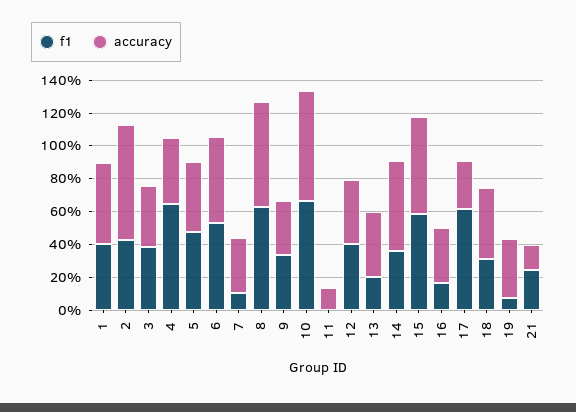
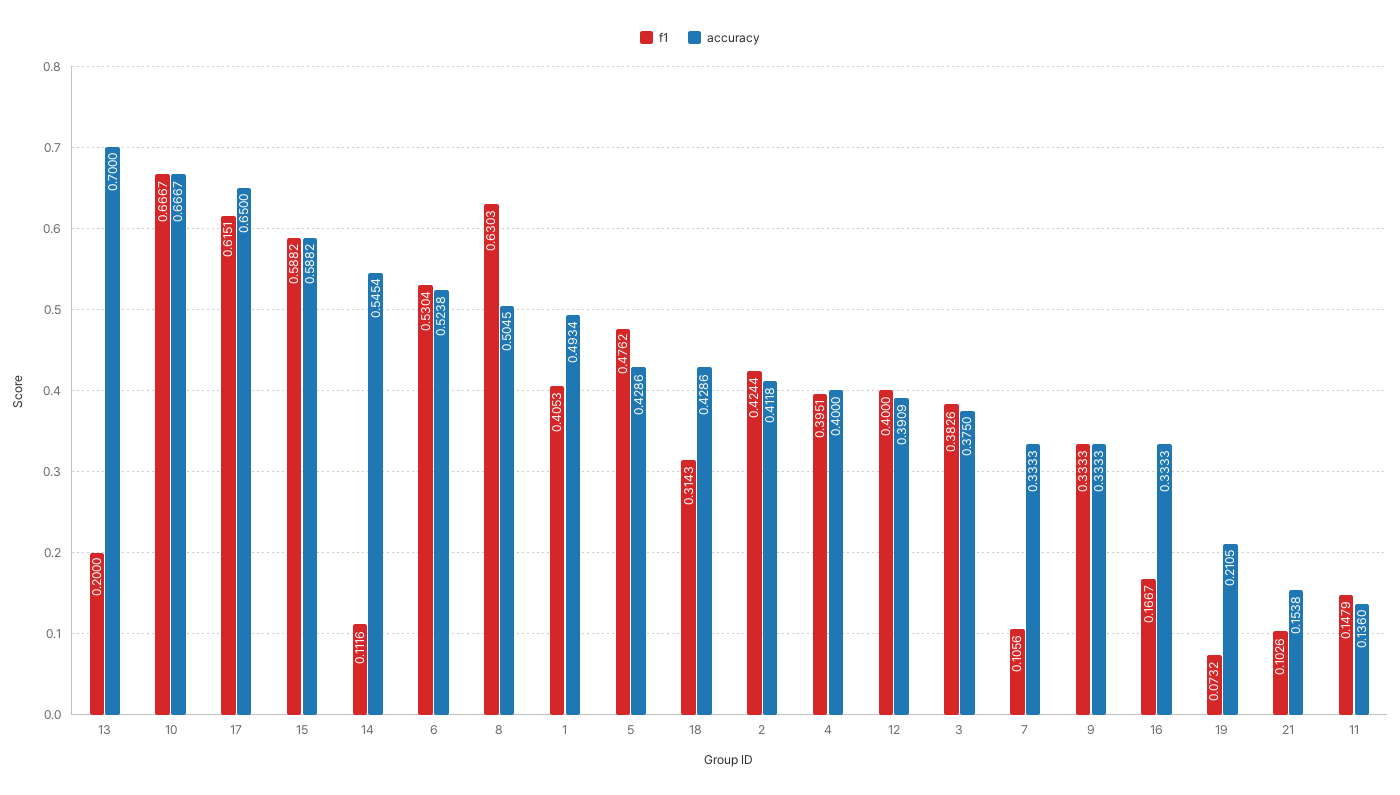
  {
    "f1": {
      "1": 0.4053,
      "2": 0.4244,
      "3": 0.3826,
-     "4": 0.65,
+     "4": 0.3951,
      "5": 0.4762,
      "6": 0.5304,
      "7": 0.1056,
      "8": 0.6303,
      "9": 0.3333,
      "10": 0.6667,
-     "11": 0,
+     "11": 0.1479,
      "12": 0.4,
      "13": 0.2,
-     "14": 0.35,
+     "14": 0.1116,
      "15": 0.5882,
      "16": 0.1667,
      "17": 0.6151,
      "18": 0.3143,
      "19": 0.0732,
-     "21": 0.25
+     "21": 0.1026
    },
    "accuracy": {
      "1": 0.4934,
-     "2": 0.7,
+     "2": 0.4118,
      "3": 0.375,
      "4": 0.4,
      "5": 0.4286,
      "6": 0.5238,
      "7": 0.3333,
-     "8": 0.65,
+     "8": 0.5045,
      "9": 0.3333,
      "10": 0.6667,
      "11": 0.136,
      "12": 0.3909,
-     "13": 0.4,
+     "13": 0.7,
      "14": 0.5454,
      "15": 0.5882,
      "16": 0.3333,
-     "17": 0.3,
+     "17": 0.65,
      "18": 0.4286,
-     "19": 0.35,
+     "19": 0.2105,
      "21": 0.1538
    }
  }

